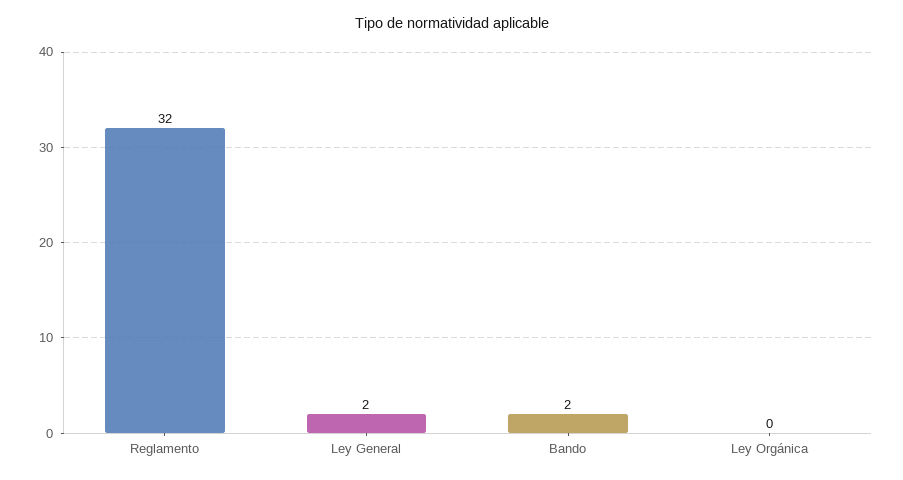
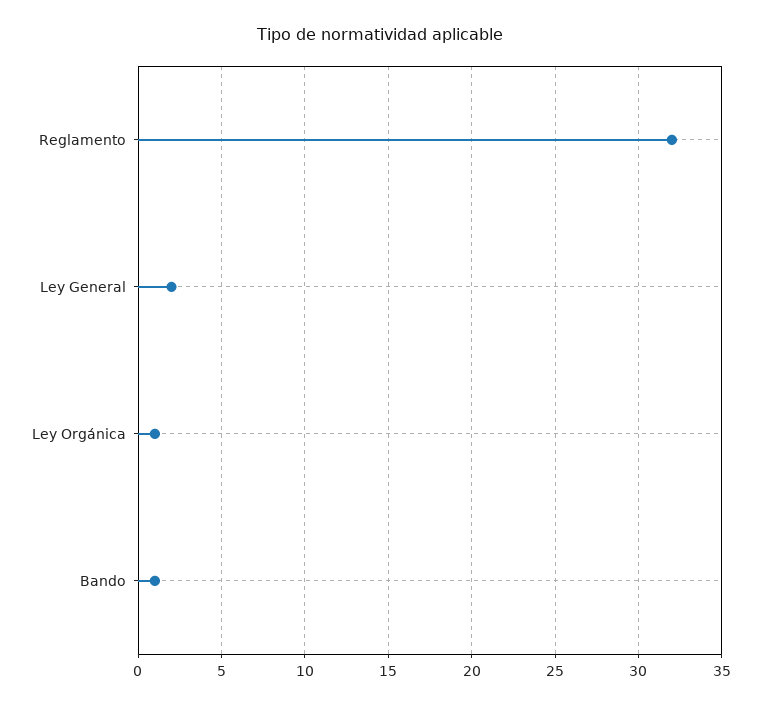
  {
    "Reglamento": 32,
    "Ley General": 2,
-   "Bando": 2,
+   "Bando": 1,
-   "Ley Orgánica": 0
+   "Ley Orgánica": 1
  }

